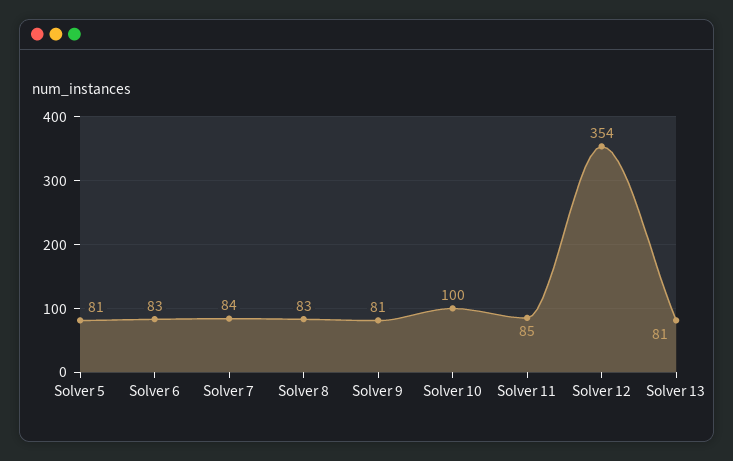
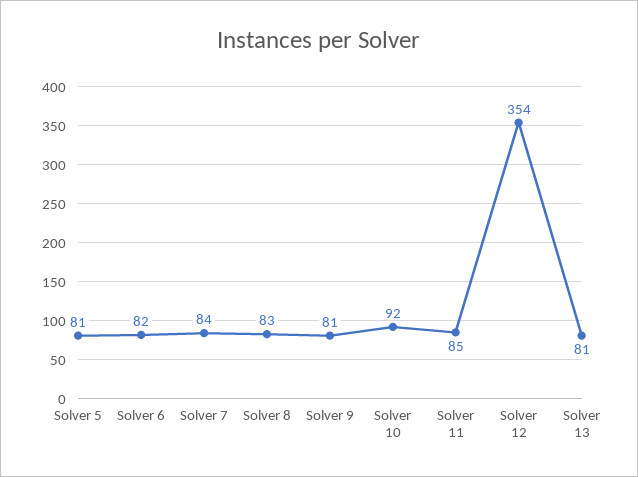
  {
    "Solver 5": 81,
-   "Solver 6": 83,
+   "Solver 6": 82,
    "Solver 7": 84,
    "Solver 8": 83,
    "Solver 9": 81,
-   "Solver 10": 100,
+   "Solver 10": 92,
    "Solver 11": 85,
    "Solver 12": 354,
    "Solver 13": 81
  }

